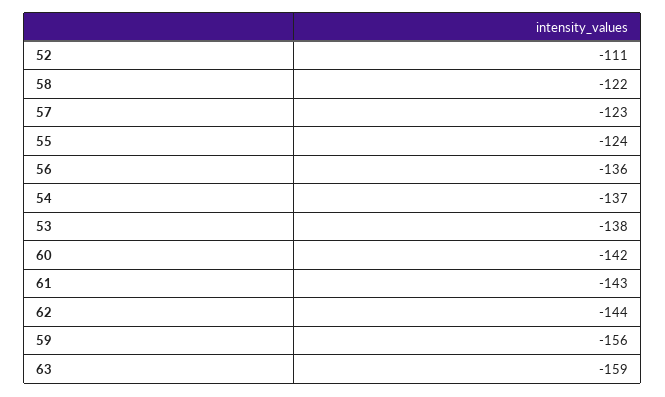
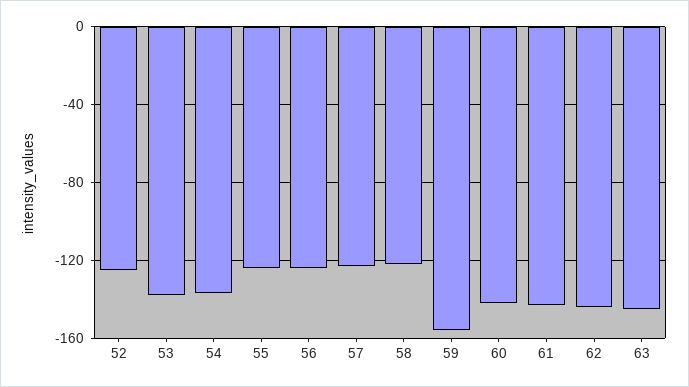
  {
-   "52": -111,
+   "52": -125,
    "58": -122,
    "57": -123,
    "55": -124,
-   "56": -136,
+   "56": -125,
    "54": -137,
    "53": -138,
    "60": -142,
    "61": -143,
    "62": -144,
    "59": -156,
-   "63": -159
+   "63": -145
  }

